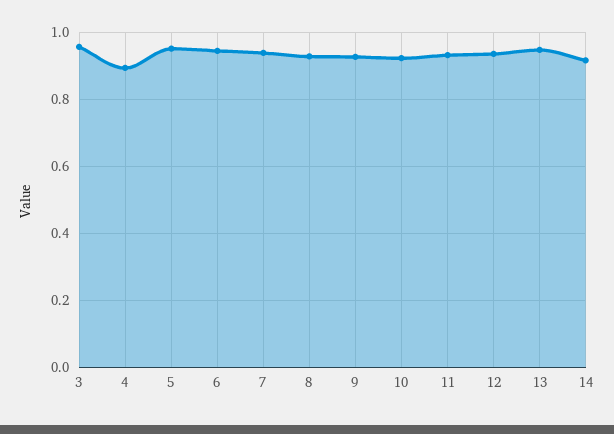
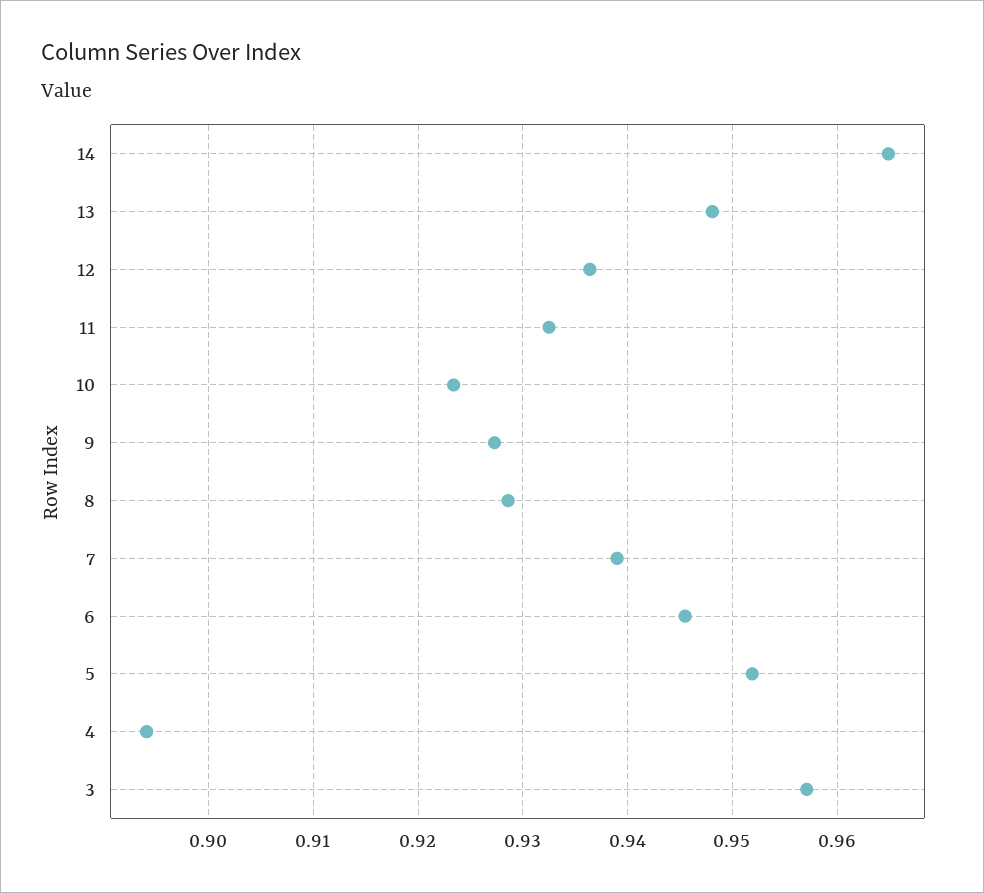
  {
    "3": 0.957,
    "4": 0.894,
    "5": 0.952,
    "6": 0.946,
    "7": 0.939,
    "8": 0.929,
    "9": 0.927,
    "10": 0.923,
    "11": 0.933,
    "12": 0.936,
    "13": 0.948,
-   "14": 0.92
+   "14": 0.965
  }

